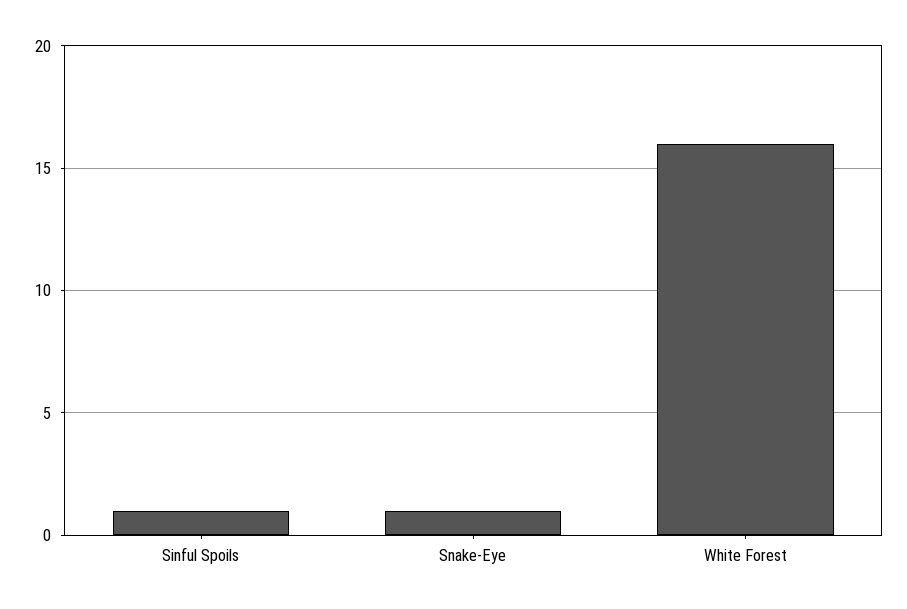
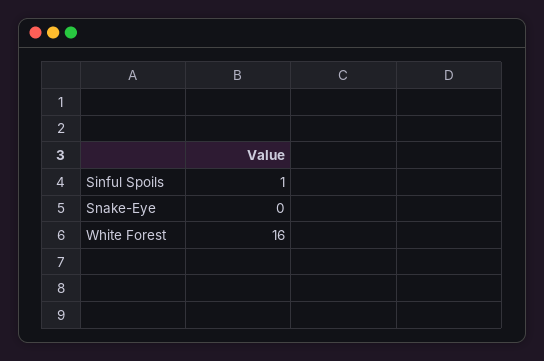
  {
    "Sinful Spoils": 1,
-   "Snake-Eye": 1,
+   "Snake-Eye": 0,
    "White Forest": 16
  }

